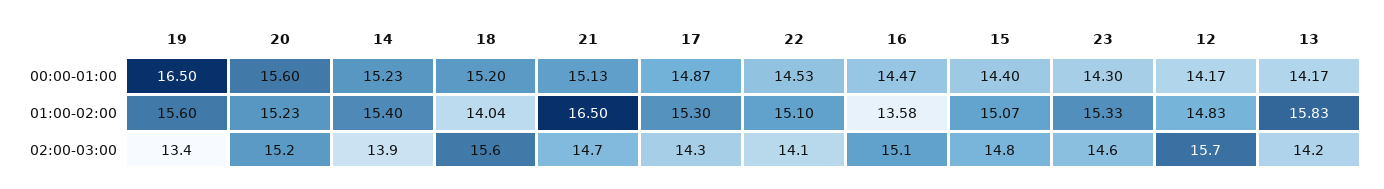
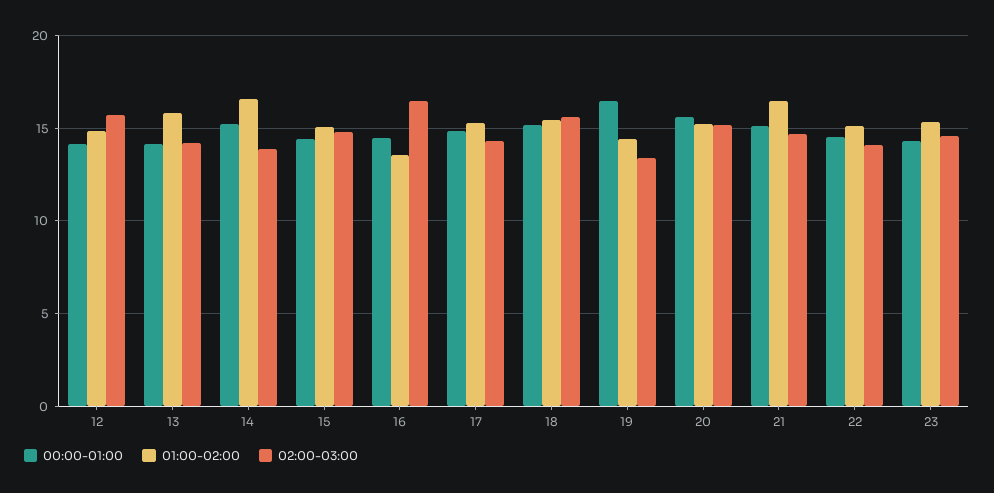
  {
    "00:00-01:00": {
      "19": 16.5,
      "20": 15.6,
      "14": 15.23,
      "18": 15.2,
      "21": 15.13,
      "17": 14.87,
      "22": 14.53,
      "16": 14.47,
      "15": 14.4,
      "23": 14.3,
      "12": 14.17,
      "13": 14.17
    },
    "01:00-02:00": {
-     "19": 15.6,
+     "19": 14.5,
      "20": 15.23,
-     "14": 15.4,
+     "14": 16.5,
-     "18": 14.04,
+     "18": 15.5,
      "21": 16.5,
      "17": 15.3,
      "22": 15.1,
      "16": 13.58,
      "15": 15.07,
      "23": 15.33,
      "12": 14.83,
      "13": 15.83
    },
    "02:00-03:00": {
      "19": 13.4,
      "20": 15.2,
      "14": 13.9,
      "18": 15.6,
      "21": 14.7,
      "17": 14.3,
      "22": 14.1,
-     "16": 15.1,
+     "16": 16.5,
      "15": 14.8,
      "23": 14.6,
      "12": 15.7,
      "13": 14.2
    }
  }

